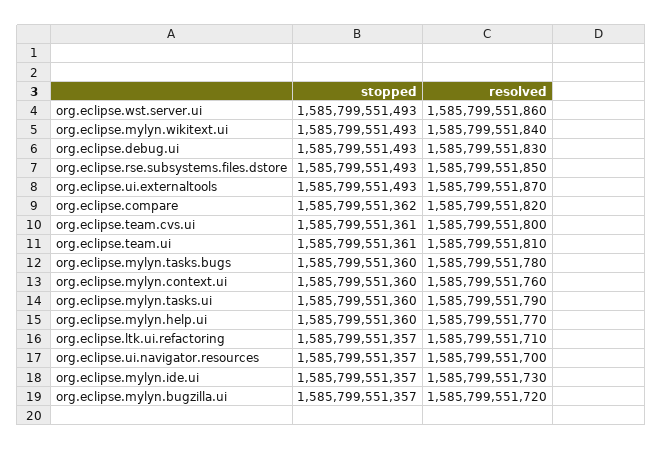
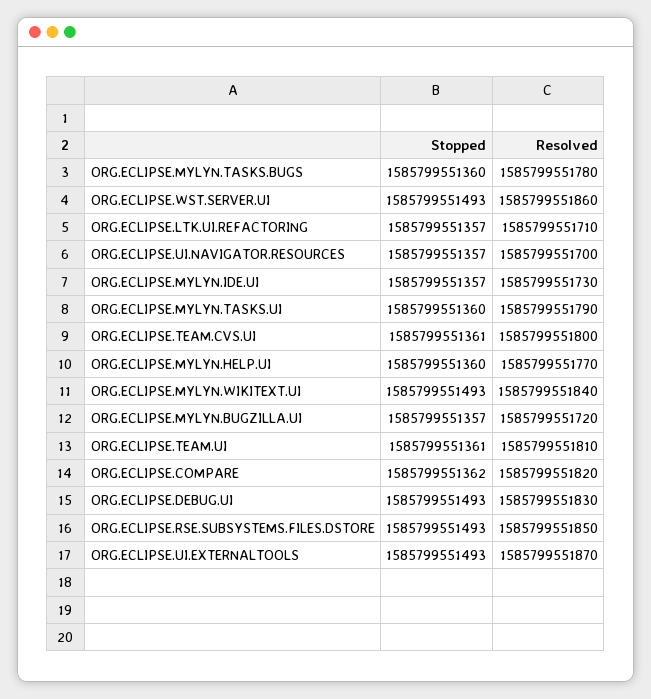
  {
    "stopped": {
      "org.eclipse.wst.server.ui": 1585799551493,
      "org.eclipse.mylyn.wikitext.ui": 1585799551493,
      "org.eclipse.debug.ui": 1585799551493,
      "org.eclipse.rse.subsystems.files.dstore": 1585799551493,
      "org.eclipse.ui.externaltools": 1585799551493,
      "org.eclipse.compare": 1585799551362,
      "org.eclipse.team.cvs.ui": 1585799551361,
      "org.eclipse.team.ui": 1585799551361,
      "org.eclipse.mylyn.tasks.bugs": 1585799551360,
-     "org.eclipse.mylyn.context.ui": 1585799551360,
      "org.eclipse.mylyn.tasks.ui": 1585799551360,
      "org.eclipse.mylyn.help.ui": 1585799551360,
      "org.eclipse.ltk.ui.refactoring": 1585799551357,
      "org.eclipse.ui.navigator.resources": 1585799551357,
      "org.eclipse.mylyn.ide.ui": 1585799551357,
      "org.eclipse.mylyn.bugzilla.ui": 1585799551357
    },
    "resolved": {
      "org.eclipse.wst.server.ui": 1585799551860,
      "org.eclipse.mylyn.wikitext.ui": 1585799551840,
      "org.eclipse.debug.ui": 1585799551830,
      "org.eclipse.rse.subsystems.files.dstore": 1585799551850,
      "org.eclipse.ui.externaltools": 1585799551870,
      "org.eclipse.compare": 1585799551820,
      "org.eclipse.team.cvs.ui": 1585799551800,
      "org.eclipse.team.ui": 1585799551810,
      "org.eclipse.mylyn.tasks.bugs": 1585799551780,
-     "org.eclipse.mylyn.context.ui": 1585799551760,
      "org.eclipse.mylyn.tasks.ui": 1585799551790,
      "org.eclipse.mylyn.help.ui": 1585799551770,
      "org.eclipse.ltk.ui.refactoring": 1585799551710,
      "org.eclipse.ui.navigator.resources": 1585799551700,
      "org.eclipse.mylyn.ide.ui": 1585799551730,
      "org.eclipse.mylyn.bugzilla.ui": 1585799551720
    }
  }

